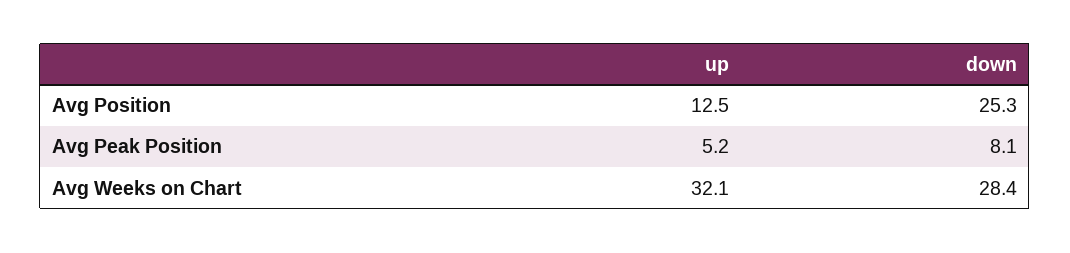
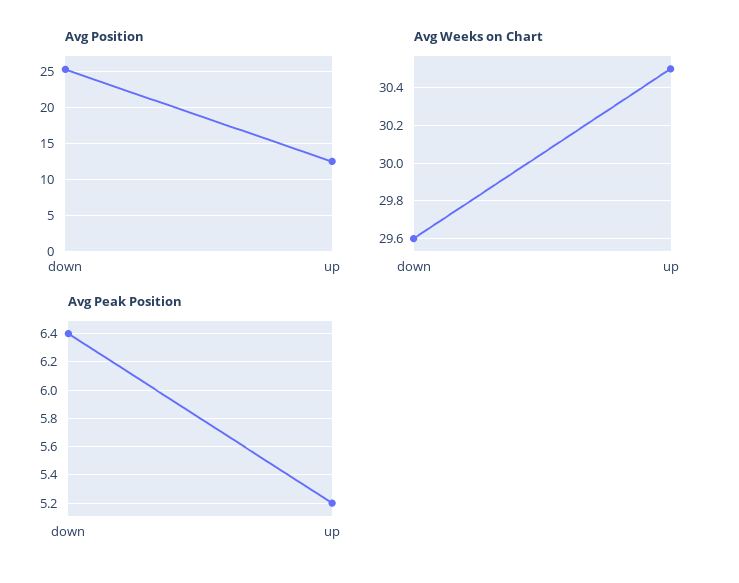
  {
    "Avg Position": {
      "up": 12.5,
      "down": 25.3
    },
    "Avg Peak Position": {
      "up": 5.2,
-     "down": 8.1
+     "down": 6.4
    },
    "Avg Weeks on Chart": {
-     "up": 32.1,
+     "up": 30.5,
-     "down": 28.4
+     "down": 29.6
    }
  }

